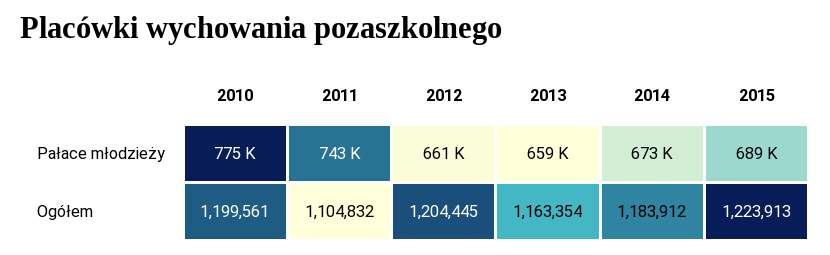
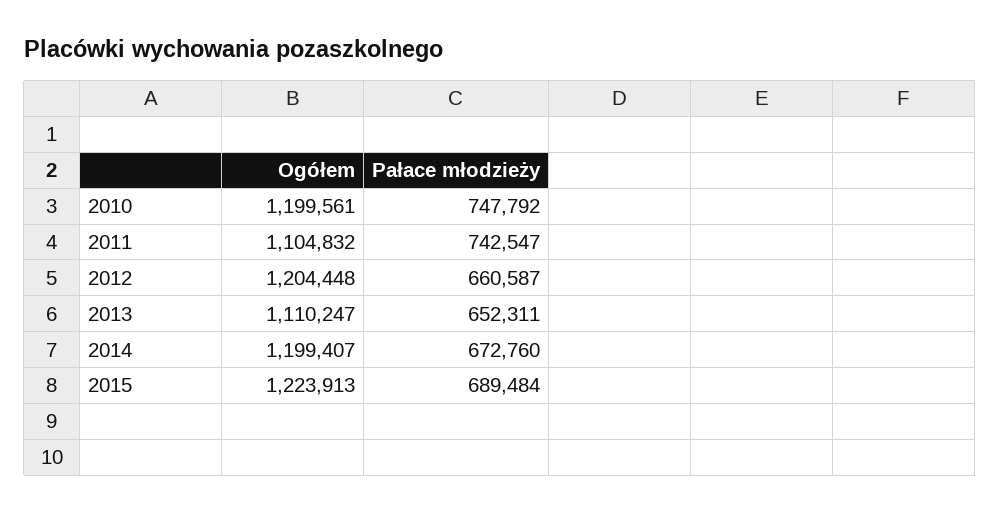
  {
    "2010": {
-     "Pałace młodzieży": 775000,
+     "Pałace młodzieży": 747792,
      "Ogółem": 1199561
    },
    "2011": {
      "Pałace młodzieży": 742547,
      "Ogółem": 1104832
    },
    "2012": {
      "Pałace młodzieży": 660587,
-     "Ogółem": 1204445
+     "Ogółem": 1204448
    },
    "2013": {
-     "Pałace młodzieży": 659000,
+     "Pałace młodzieży": 652311,
-     "Ogółem": 1163354
+     "Ogółem": 1110247
    },
    "2014": {
      "Pałace młodzieży": 672760,
-     "Ogółem": 1183912
+     "Ogółem": 1199407
    },
    "2015": {
      "Pałace młodzieży": 689484,
      "Ogółem": 1223913
    }
  }

